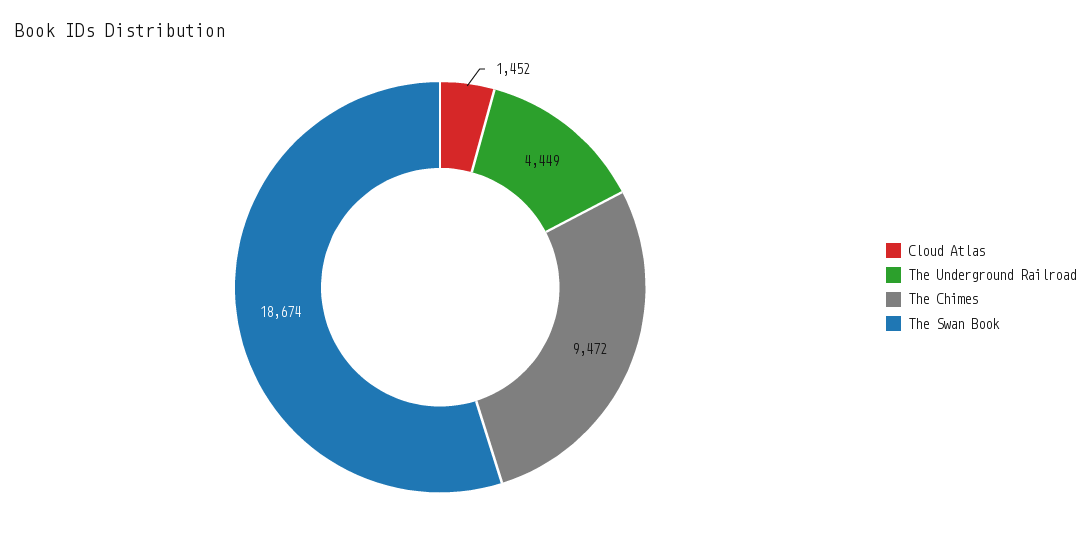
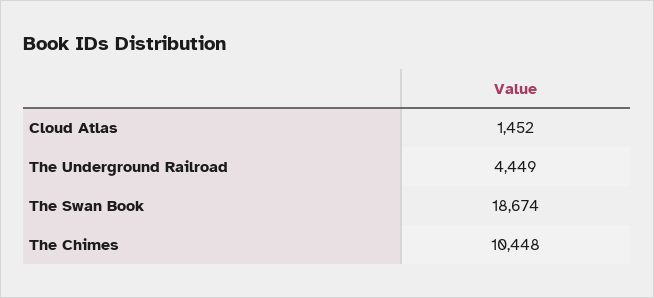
  {
    "Cloud Atlas": 1452,
    "The Underground Railroad": 4449,
-   "The Chimes": 9472,
+   "The Chimes": 10448,
    "The Swan Book": 18674
  }

